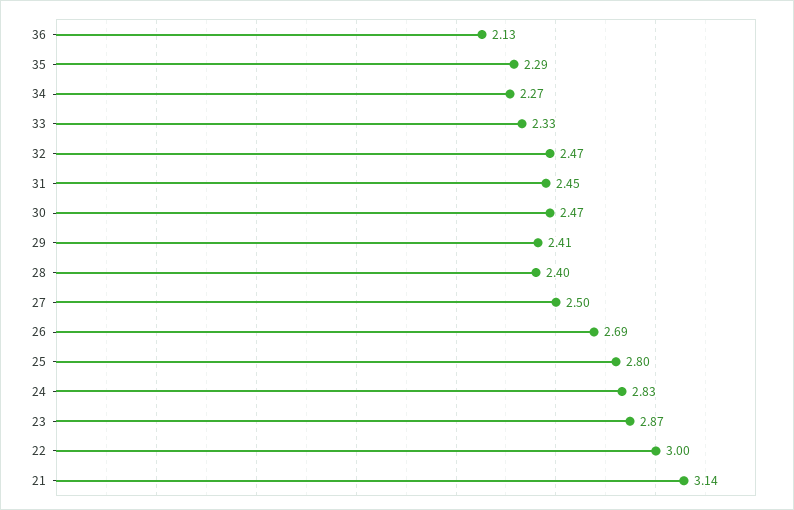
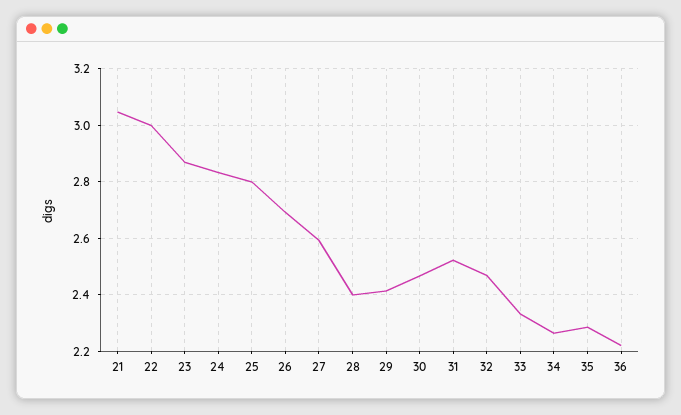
  {
-   "36": 2.13,
+   "36": 2.225,
    "35": 2.29,
    "34": 2.27,
    "33": 2.33,
    "32": 2.47,
-   "31": 2.45,
+   "31": 2.525,
    "30": 2.47,
    "29": 2.41,
    "28": 2.4,
-   "27": 2.5,
+   "27": 2.6,
    "26": 2.69,
    "25": 2.8,
    "24": 2.83,
    "23": 2.87,
    "22": 3,
-   "21": 3.14
+   "21": 3.05
  }

